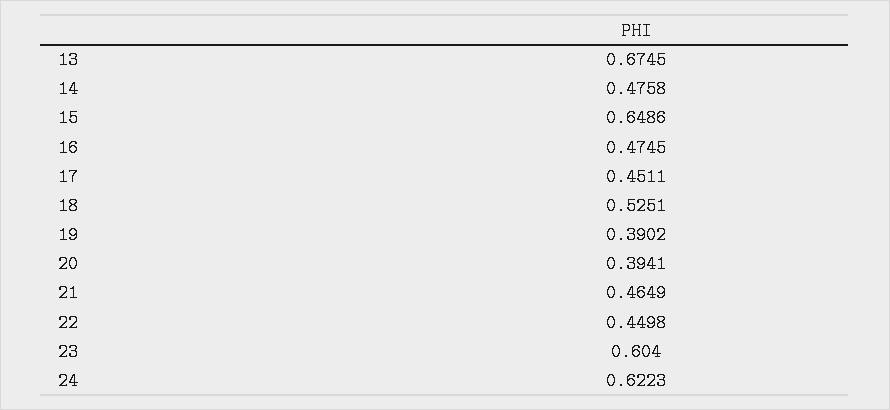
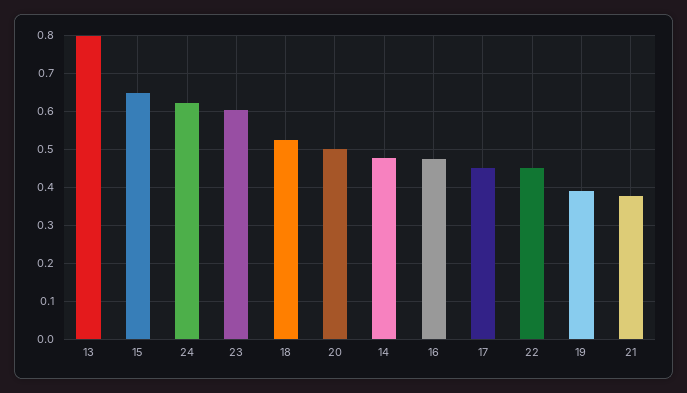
  {
-   "13": 0.6745,
+   "13": 0.8,
    "14": 0.4758,
    "15": 0.6486,
    "16": 0.4745,
    "17": 0.4511,
    "18": 0.5251,
    "19": 0.3902,
-   "20": 0.3941,
+   "20": 0.5,
-   "21": 0.4649,
+   "21": 0.38,
    "22": 0.4498,
    "23": 0.604,
    "24": 0.6223
  }

